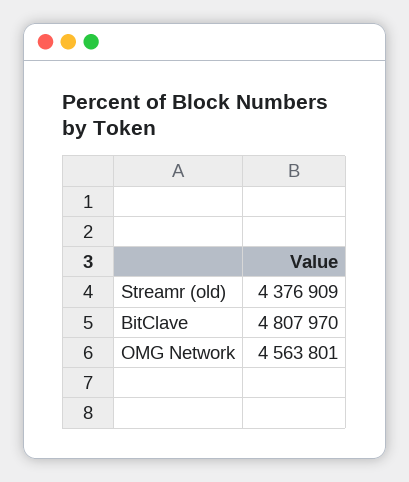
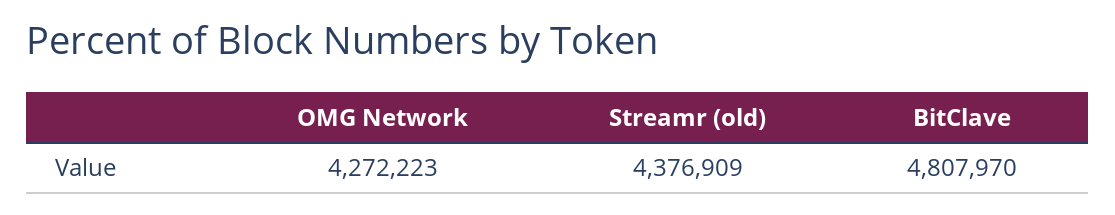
  {
    "Streamr (old)": 4376909,
    "BitClave": 4807970,
-   "OMG Network": 4563801
+   "OMG Network": 4272223
  }

